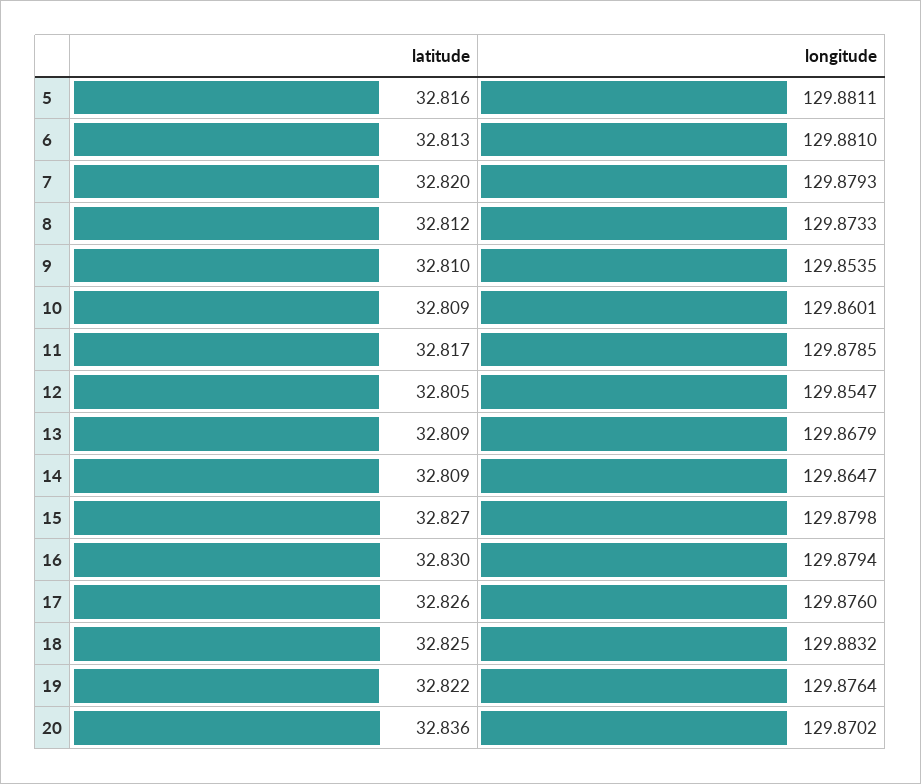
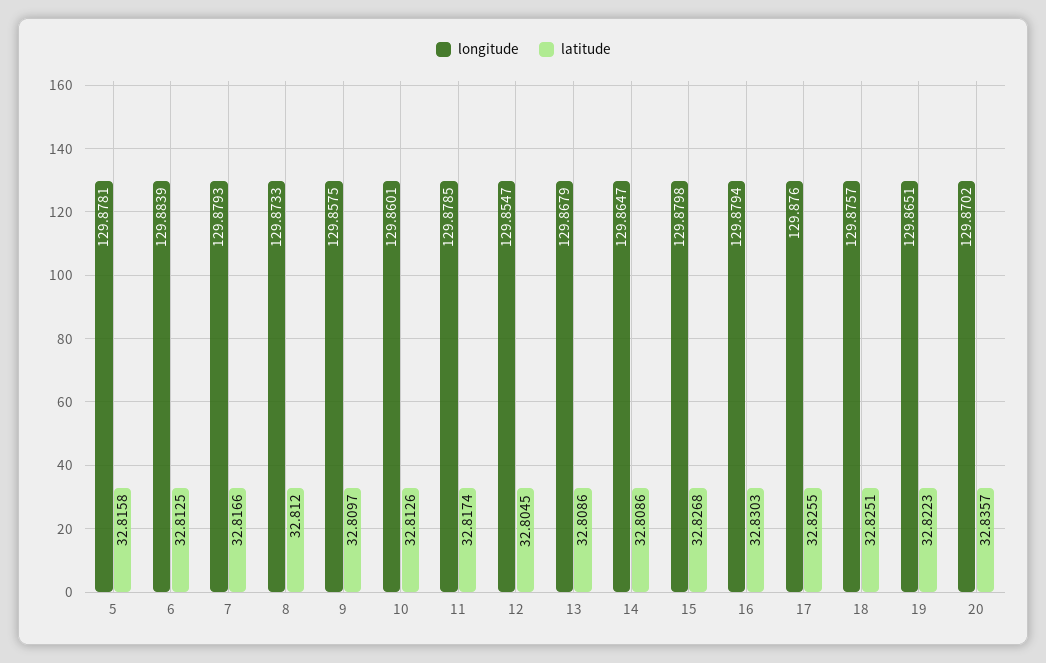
  {
    "latitude": {
      "5": 32.8158,
      "6": 32.8125,
-     "7": 32.82,
+     "7": 32.8166,
      "8": 32.812,
      "9": 32.8097,
-     "10": 32.809,
+     "10": 32.8126,
      "11": 32.8174,
      "12": 32.8045,
      "13": 32.8086,
      "14": 32.8086,
      "15": 32.8268,
      "16": 32.8303,
      "17": 32.8255,
      "18": 32.8251,
      "19": 32.8223,
      "20": 32.8357
    },
    "longitude": {
-     "5": 129.8811,
+     "5": 129.8781,
-     "6": 129.881,
+     "6": 129.8839,
      "7": 129.8793,
      "8": 129.8733,
-     "9": 129.8535,
+     "9": 129.8575,
      "10": 129.8601,
      "11": 129.8785,
      "12": 129.8547,
      "13": 129.8679,
      "14": 129.8647,
      "15": 129.8798,
      "16": 129.8794,
      "17": 129.876,
-     "18": 129.8832,
+     "18": 129.8757,
-     "19": 129.8764,
+     "19": 129.8651,
      "20": 129.8702
    }
  }

